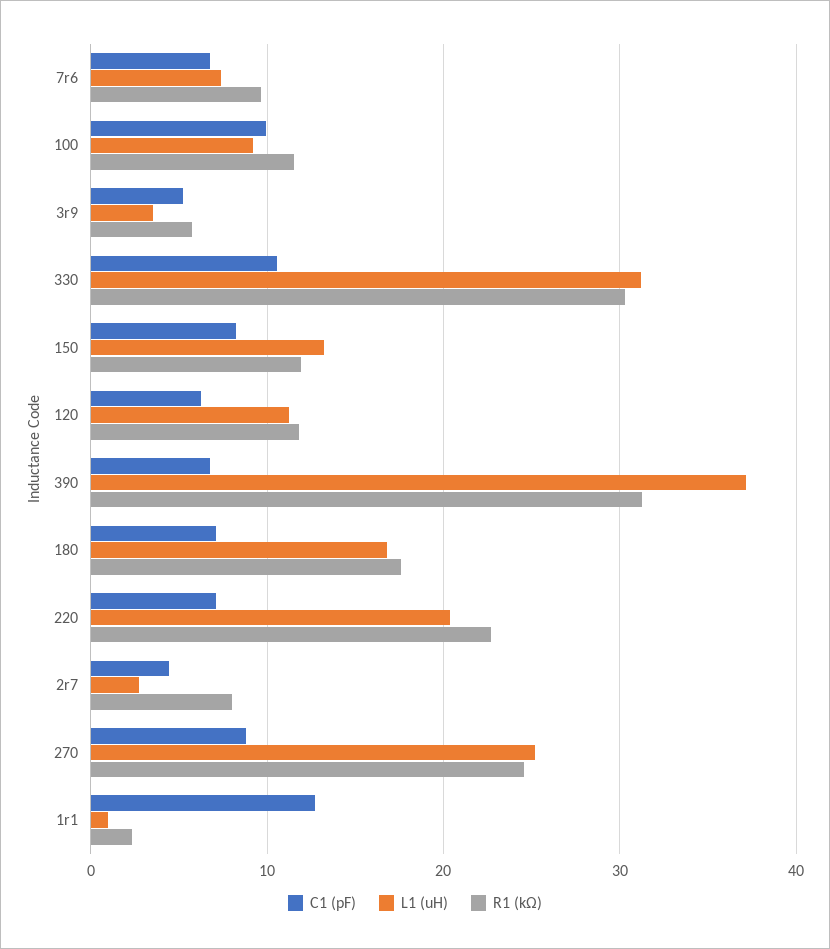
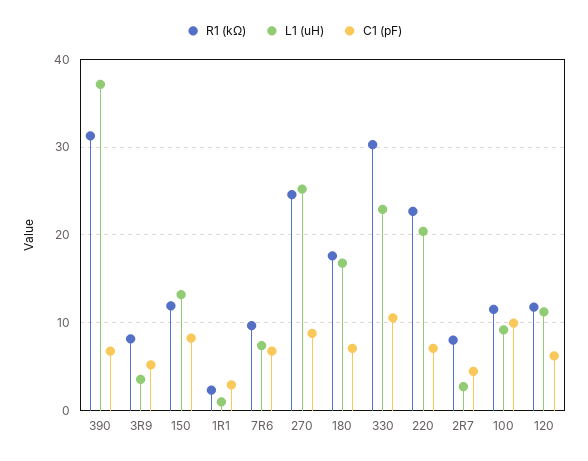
  {
    "C1 (pF)": {
      "7r6": 7,
      "100": 10,
      "3r9": 5,
      "330": 11,
      "150": 8,
      "120": 6,
      "390": 7,
      "180": 7,
      "220": 7,
      "2r7": 4,
      "270": 9,
-     "1r1": 13
+     "1r1": 3
    },
    "L1 (uH)": {
      "7r6": 7,
      "100": 9,
      "3r9": 4,
-     "330": 31,
+     "330": 23,
      "150": 13,
      "120": 11,
      "390": 37,
      "180": 17,
      "220": 20,
      "2r7": 3,
      "270": 25,
      "1r1": 1
    },
    "R1 (kΩ)": {
      "7r6": 10,
      "100": 12,
-     "3r9": 6,
+     "3r9": 8,
      "330": 30,
      "150": 12,
      "120": 12,
      "390": 31,
      "180": 18,
      "220": 23,
      "2r7": 8,
      "270": 25,
      "1r1": 2
    }
  }

